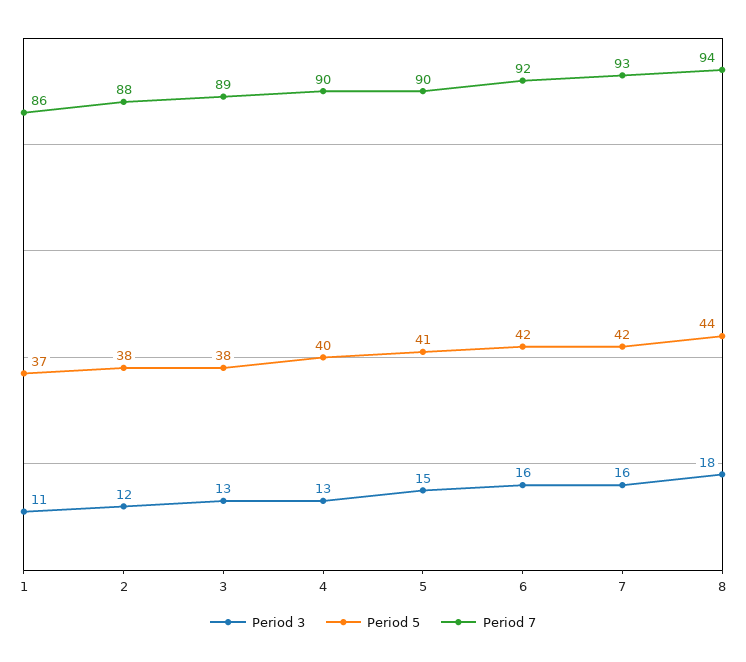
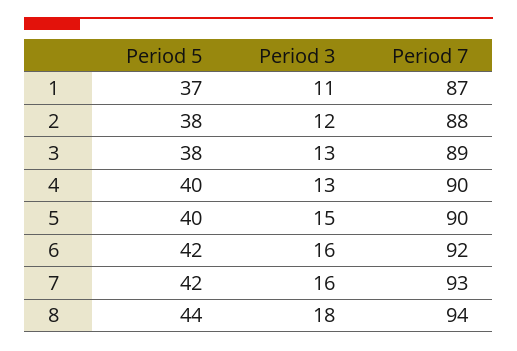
  {
    "Period 3": {
      "1": 11,
      "2": 12,
      "3": 13,
      "4": 13,
      "5": 15,
      "6": 16,
      "7": 16,
      "8": 18
    },
    "Period 5": {
      "1": 37,
      "2": 38,
      "3": 38,
      "4": 40,
-     "5": 41,
+     "5": 40,
      "6": 42,
      "7": 42,
      "8": 44
    },
    "Period 7": {
-     "1": 86,
+     "1": 87,
      "2": 88,
      "3": 89,
      "4": 90,
      "5": 90,
      "6": 92,
      "7": 93,
      "8": 94
    }
  }

